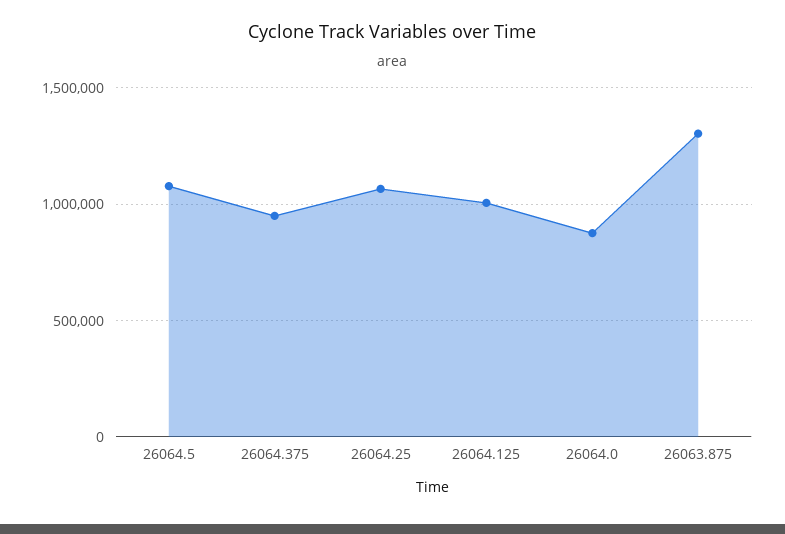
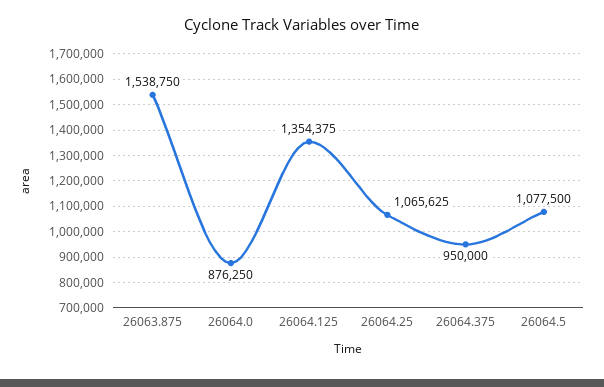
  {
    "26064.5": 1077500,
    "26064.375": 950000,
    "26064.25": 1065625,
-   "26064.125": 1000000,
+   "26064.125": 1354375,
    "26064.0": 876250,
-   "26063.875": 1300000
+   "26063.875": 1538750
  }

